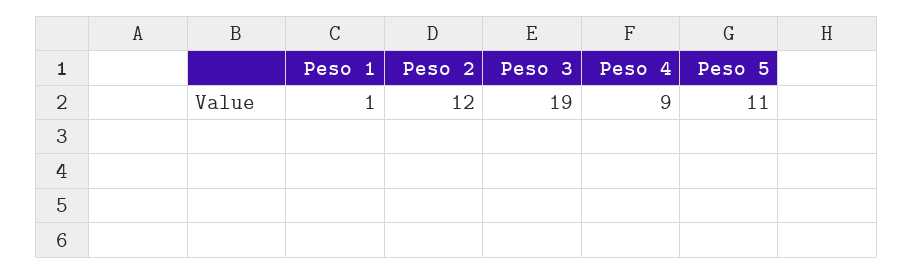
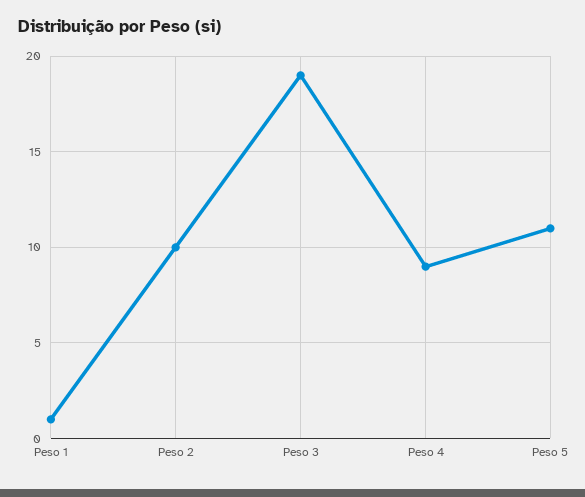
  {
    "Peso 1": 1,
-   "Peso 2": 12,
+   "Peso 2": 10,
    "Peso 3": 19,
    "Peso 4": 9,
    "Peso 5": 11
  }

